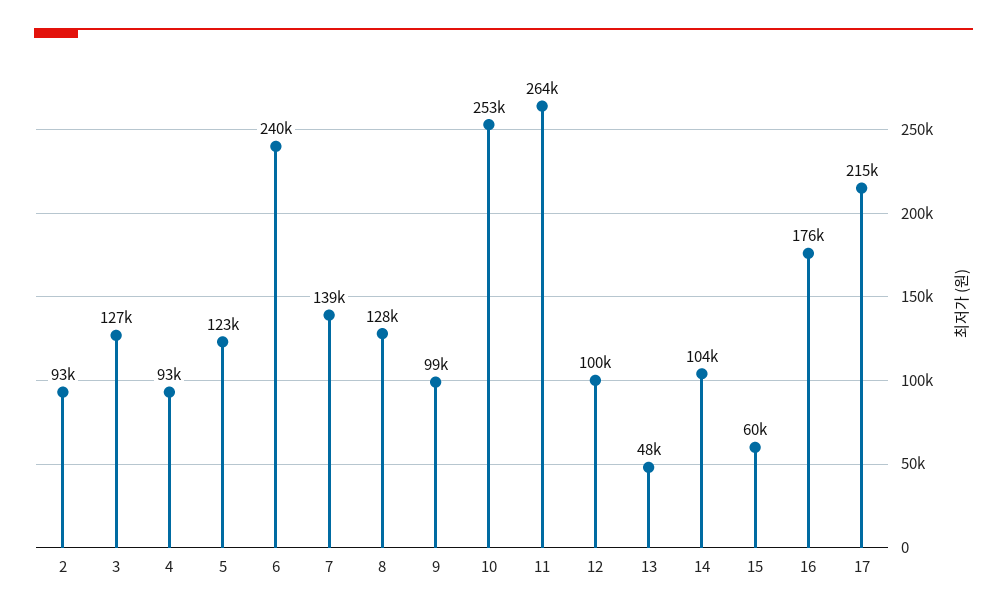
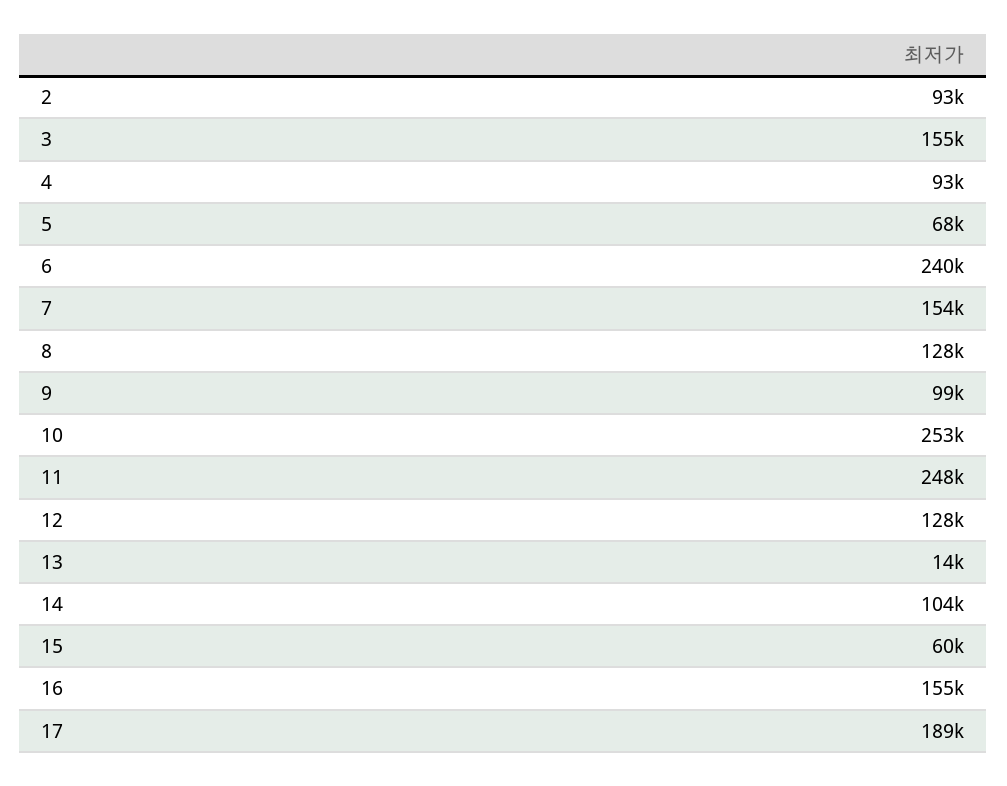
  {
    "2": 93000,
-   "3": 127000,
+   "3": 155000,
    "4": 93000,
-   "5": 123000,
+   "5": 68000,
    "6": 240000,
-   "7": 139000,
+   "7": 154000,
    "8": 128000,
    "9": 99000,
    "10": 253000,
-   "11": 264000,
+   "11": 248000,
-   "12": 100000,
+   "12": 128000,
-   "13": 48000,
+   "13": 14000,
    "14": 104000,
    "15": 60000,
-   "16": 176000,
+   "16": 155000,
-   "17": 215000
+   "17": 189000
  }

